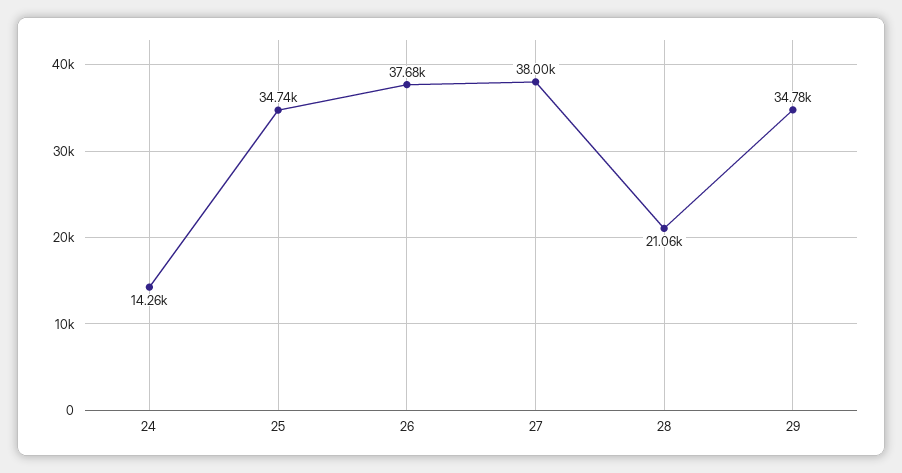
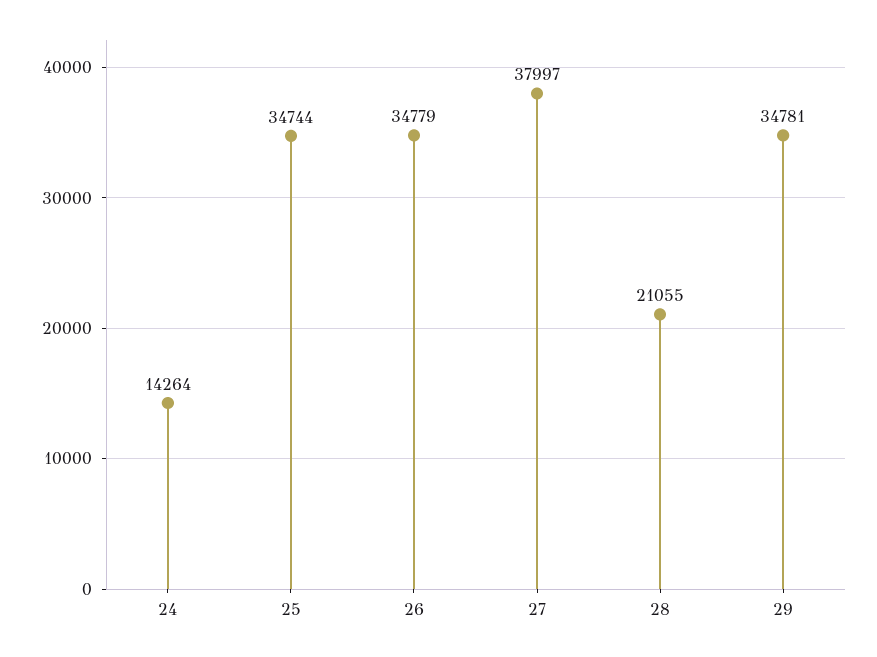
  {
    "24": 14264,
    "25": 34744,
-   "26": 37680,
+   "26": 34779,
    "27": 37997,
    "28": 21055,
    "29": 34781
  }

